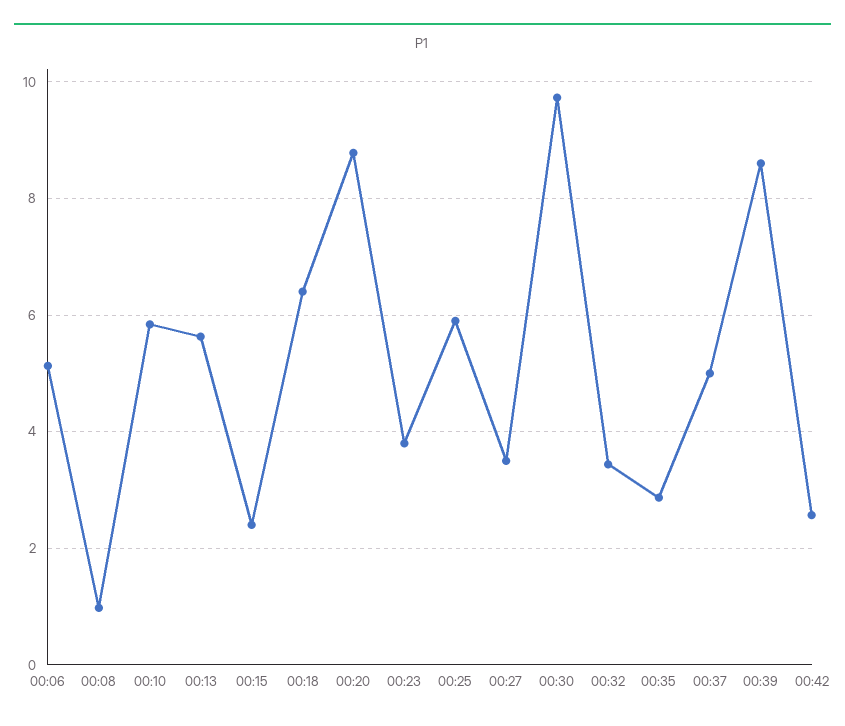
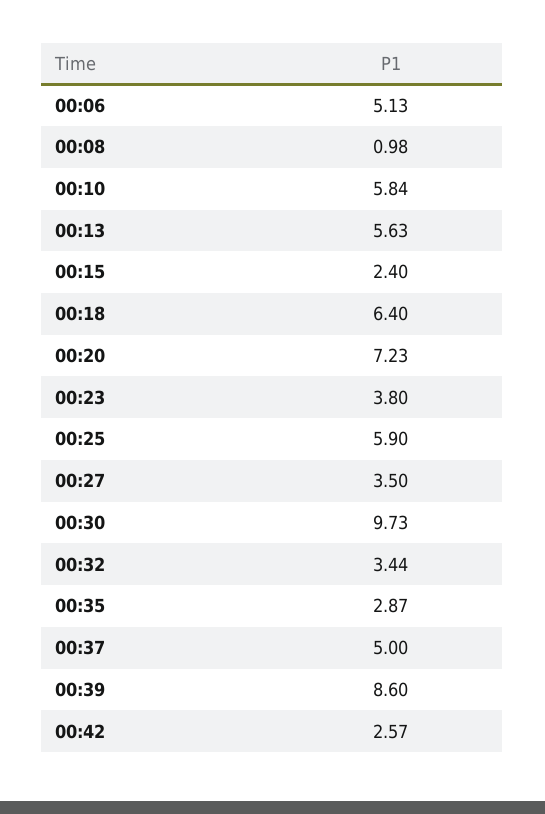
  {
    "00:06": 5.13,
    "00:08": 0.98,
    "00:10": 5.84,
    "00:13": 5.63,
    "00:15": 2.4,
    "00:18": 6.4,
-   "00:20": 8.8,
+   "00:20": 7.23,
    "00:23": 3.8,
    "00:25": 5.9,
    "00:27": 3.5,
    "00:30": 9.73,
    "00:32": 3.44,
    "00:35": 2.87,
    "00:37": 5,
    "00:39": 8.6,
    "00:42": 2.57
  }

